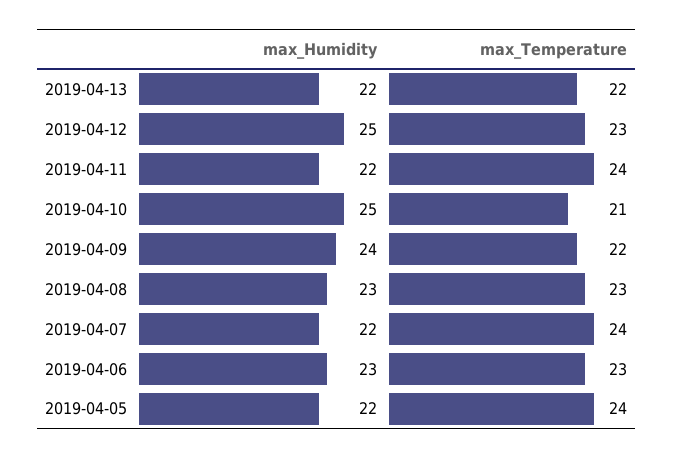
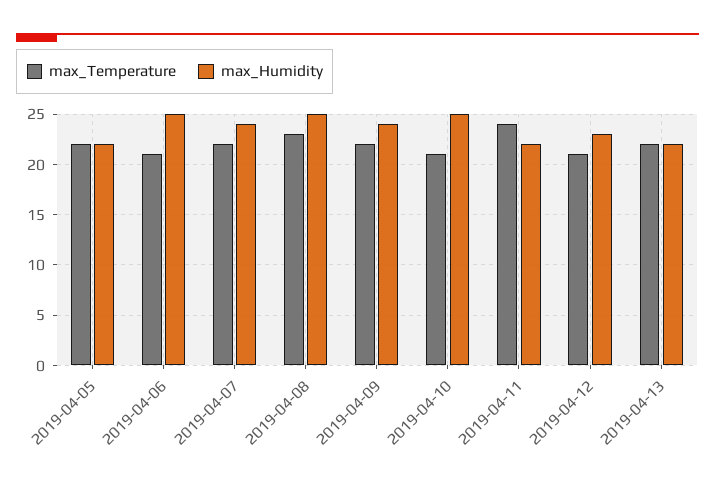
  {
    "max_Humidity": {
      "2019-04-13": 22,
-     "2019-04-12": 25,
+     "2019-04-12": 23,
      "2019-04-11": 22,
      "2019-04-10": 25,
      "2019-04-09": 24,
-     "2019-04-08": 23,
+     "2019-04-08": 25,
-     "2019-04-07": 22,
+     "2019-04-07": 24,
-     "2019-04-06": 23,
+     "2019-04-06": 25,
      "2019-04-05": 22
    },
    "max_Temperature": {
      "2019-04-13": 22,
-     "2019-04-12": 23,
+     "2019-04-12": 21,
      "2019-04-11": 24,
      "2019-04-10": 21,
      "2019-04-09": 22,
      "2019-04-08": 23,
-     "2019-04-07": 24,
+     "2019-04-07": 22,
-     "2019-04-06": 23,
+     "2019-04-06": 21,
-     "2019-04-05": 24
+     "2019-04-05": 22
    }
  }

